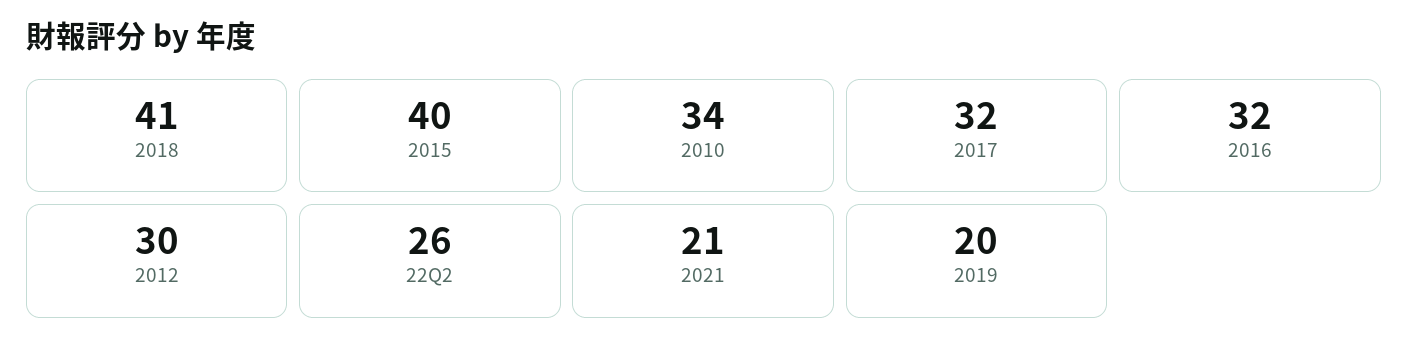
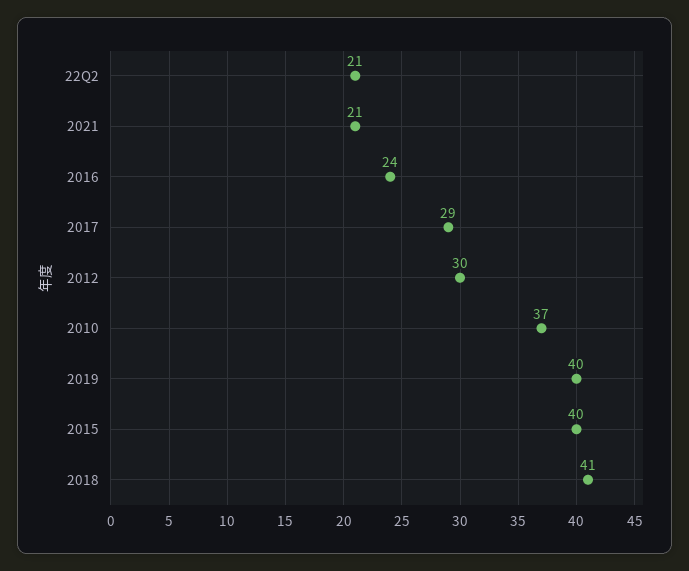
  {
    "2018": 41,
    "2015": 40,
-   "2010": 34,
+   "2010": 37,
-   "2017": 32,
+   "2017": 29,
-   "2016": 32,
+   "2016": 24,
    "2012": 30,
-   "22Q2": 26,
+   "22Q2": 21,
    "2021": 21,
-   "2019": 20
+   "2019": 40
  }

